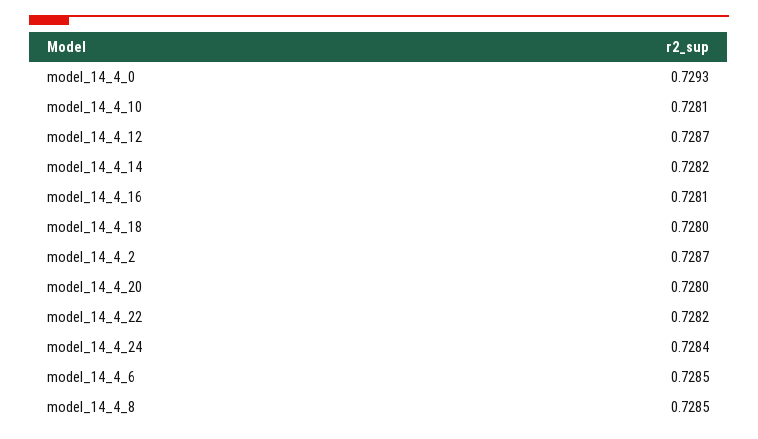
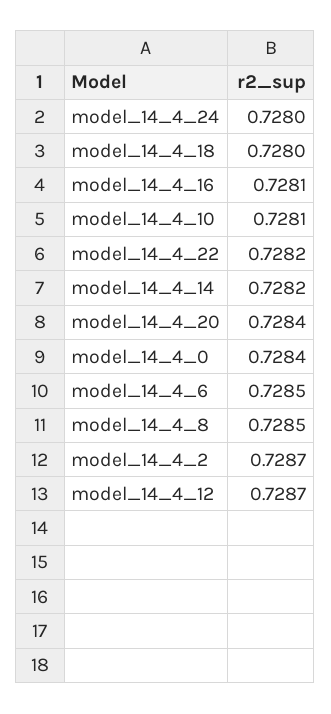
  {
-   "model_14_4_0": 0.7293,
+   "model_14_4_0": 0.7284,
    "model_14_4_10": 0.7281,
    "model_14_4_12": 0.7287,
    "model_14_4_14": 0.7282,
    "model_14_4_16": 0.7281,
    "model_14_4_18": 0.728,
    "model_14_4_2": 0.7287,
-   "model_14_4_20": 0.728,
+   "model_14_4_20": 0.7284,
    "model_14_4_22": 0.7282,
-   "model_14_4_24": 0.7284,
+   "model_14_4_24": 0.728,
    "model_14_4_6": 0.7285,
    "model_14_4_8": 0.7285
  }

